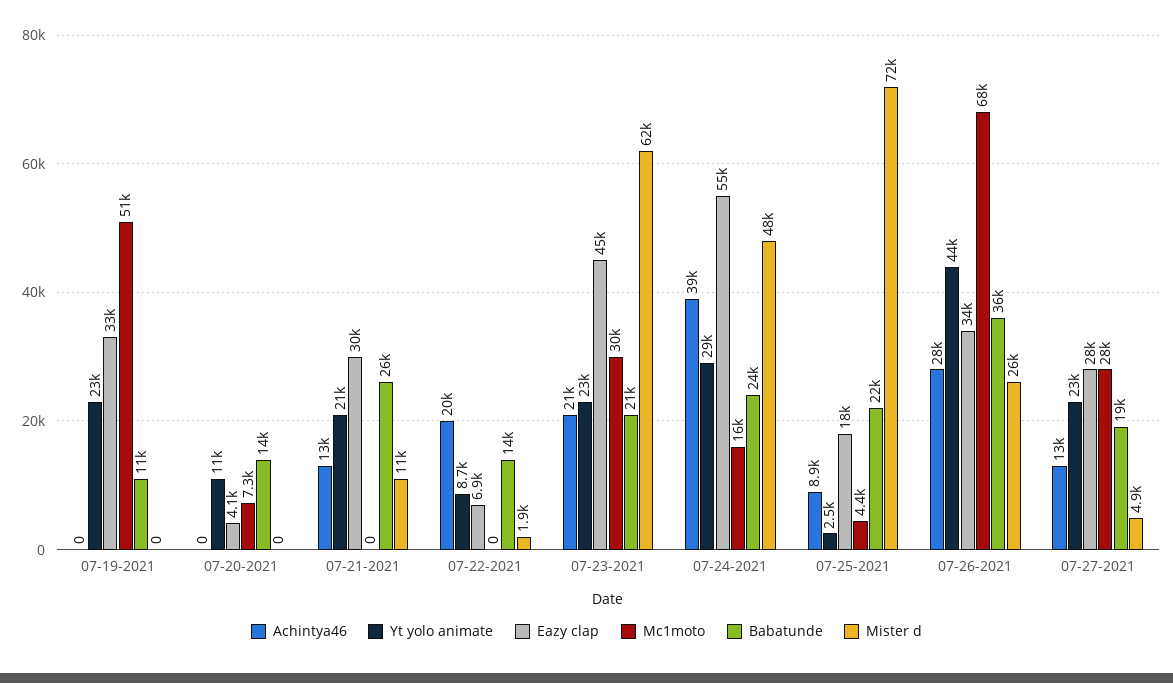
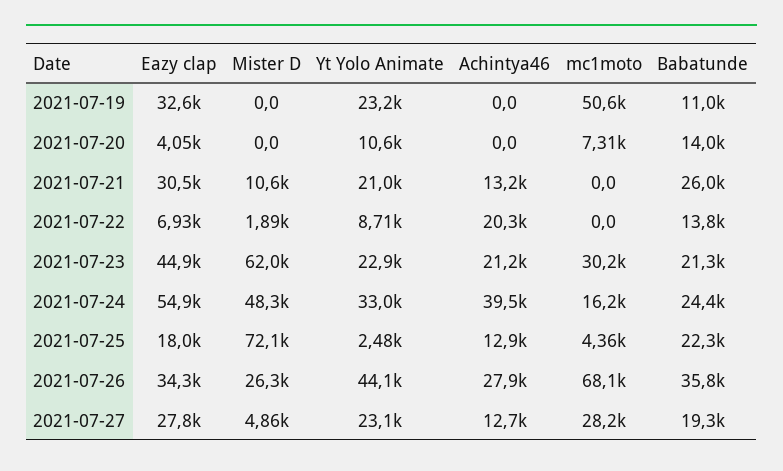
  {
    "Achintya46": {
      "07-19-2021": 0,
      "07-20-2021": 0,
      "07-21-2021": 13200,
      "07-22-2021": 20300,
      "07-23-2021": 21200,
      "07-24-2021": 39500,
-     "07-25-2021": 8900,
+     "07-25-2021": 12900,
      "07-26-2021": 27900,
      "07-27-2021": 12700
    },
    "Yt yolo animate": {
      "07-19-2021": 23200,
      "07-20-2021": 10600,
      "07-21-2021": 21000,
      "07-22-2021": 8710,
      "07-23-2021": 22900,
-     "07-24-2021": 29000,
+     "07-24-2021": 33000,
      "07-25-2021": 2480,
      "07-26-2021": 44100,
      "07-27-2021": 23100
    },
    "Eazy clap": {
      "07-19-2021": 32600,
      "07-20-2021": 4050,
      "07-21-2021": 30500,
      "07-22-2021": 6930,
      "07-23-2021": 44900,
      "07-24-2021": 54900,
      "07-25-2021": 18000,
      "07-26-2021": 34300,
      "07-27-2021": 27800
    },
    "Mc1moto": {
      "07-19-2021": 50600,
      "07-20-2021": 7310,
      "07-21-2021": 0,
      "07-22-2021": 0,
      "07-23-2021": 30200,
      "07-24-2021": 16200,
      "07-25-2021": 4360,
      "07-26-2021": 68100,
      "07-27-2021": 28200
    },
    "Babatunde": {
      "07-19-2021": 11000,
      "07-20-2021": 14000,
      "07-21-2021": 26000,
      "07-22-2021": 13800,
      "07-23-2021": 21300,
      "07-24-2021": 24400,
      "07-25-2021": 22300,
      "07-26-2021": 35800,
      "07-27-2021": 19300
    },
    "Mister d": {
      "07-19-2021": 0,
      "07-20-2021": 0,
      "07-21-2021": 10600,
      "07-22-2021": 1890,
      "07-23-2021": 62000,
      "07-24-2021": 48300,
      "07-25-2021": 72100,
      "07-26-2021": 26300,
      "07-27-2021": 4860
    }
  }

